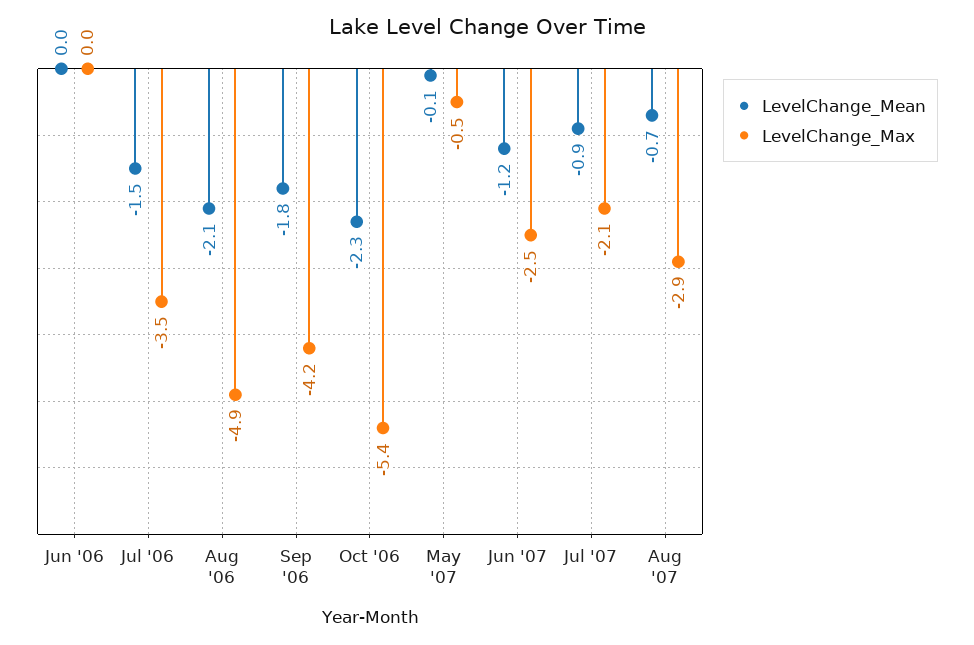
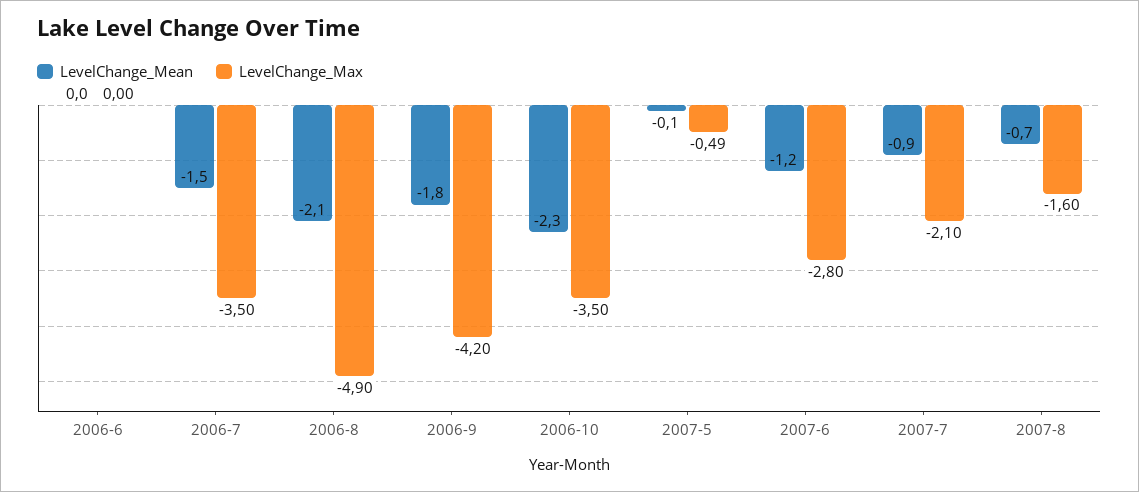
  {
    "LevelChange_Mean": {
      "Jun '06": 0,
      "Jul '06": -1.5,
      "Aug '06": -2.1,
      "Sep '06": -1.8,
      "Oct '06": -2.3,
      "May '07": -0.1,
      "Jun '07": -1.2,
      "Jul '07": -0.9,
      "Aug '07": -0.7
    },
    "LevelChange_Max": {
      "Jun '06": 0,
      "Jul '06": -3.5,
      "Aug '06": -4.9,
      "Sep '06": -4.2,
-     "Oct '06": -5.4,
+     "Oct '06": -3.5,
      "May '07": -0.49,
-     "Jun '07": -2.5,
+     "Jun '07": -2.8,
      "Jul '07": -2.1,
-     "Aug '07": -2.9
+     "Aug '07": -1.6
    }
  }

